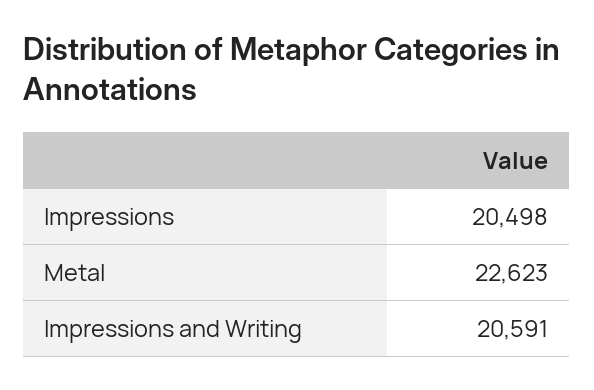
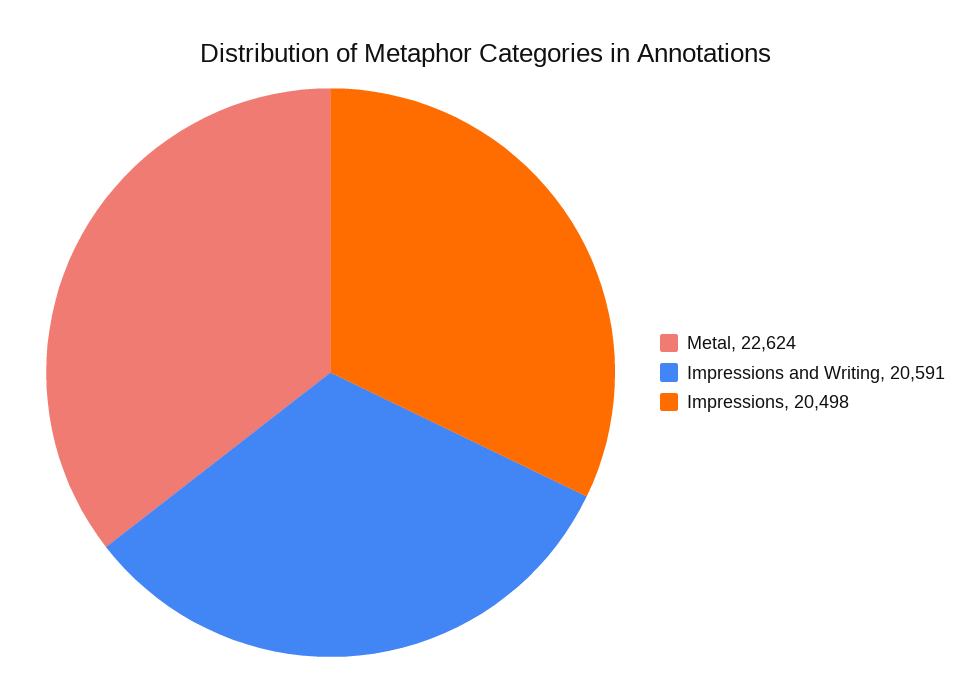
  {
    "Impressions": 20498,
-   "Metal": 22623,
+   "Metal": 22624,
    "Impressions and Writing": 20591
  }

